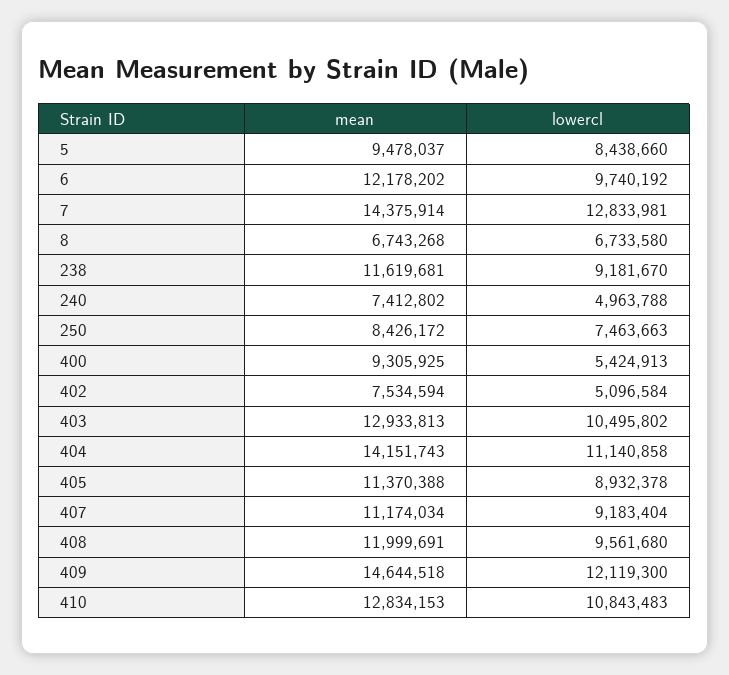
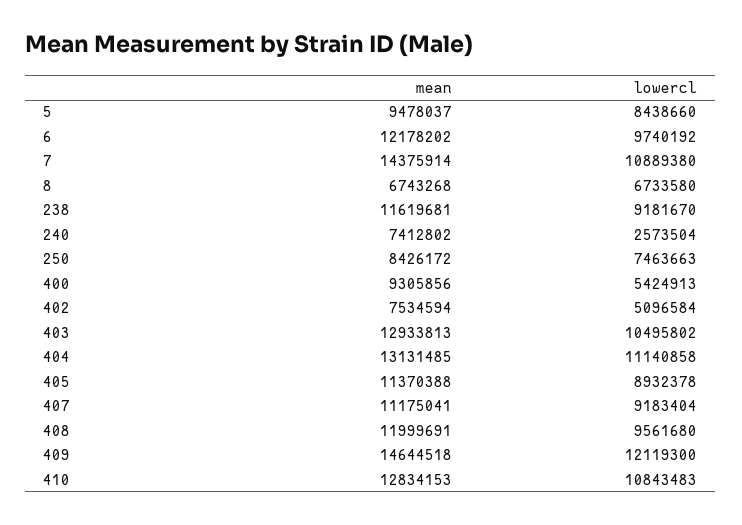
  {
    "mean": {
      "5": 9478037,
      "6": 12178202,
      "7": 14375914,
      "8": 6743268,
      "238": 11619681,
      "240": 7412802,
      "250": 8426172,
-     "400": 9305925,
+     "400": 9305856,
      "402": 7534594,
      "403": 12933813,
-     "404": 14151743,
+     "404": 13131485,
      "405": 11370388,
-     "407": 11174034,
+     "407": 11175041,
      "408": 11999691,
      "409": 14644518,
      "410": 12834153
    },
    "lowercl": {
      "5": 8438660,
      "6": 9740192,
-     "7": 12833981,
+     "7": 10889380,
      "8": 6733580,
      "238": 9181670,
-     "240": 4963788,
+     "240": 2573504,
      "250": 7463663,
      "400": 5424913,
      "402": 5096584,
      "403": 10495802,
      "404": 11140858,
      "405": 8932378,
      "407": 9183404,
      "408": 9561680,
      "409": 12119300,
      "410": 10843483
    }
  }

